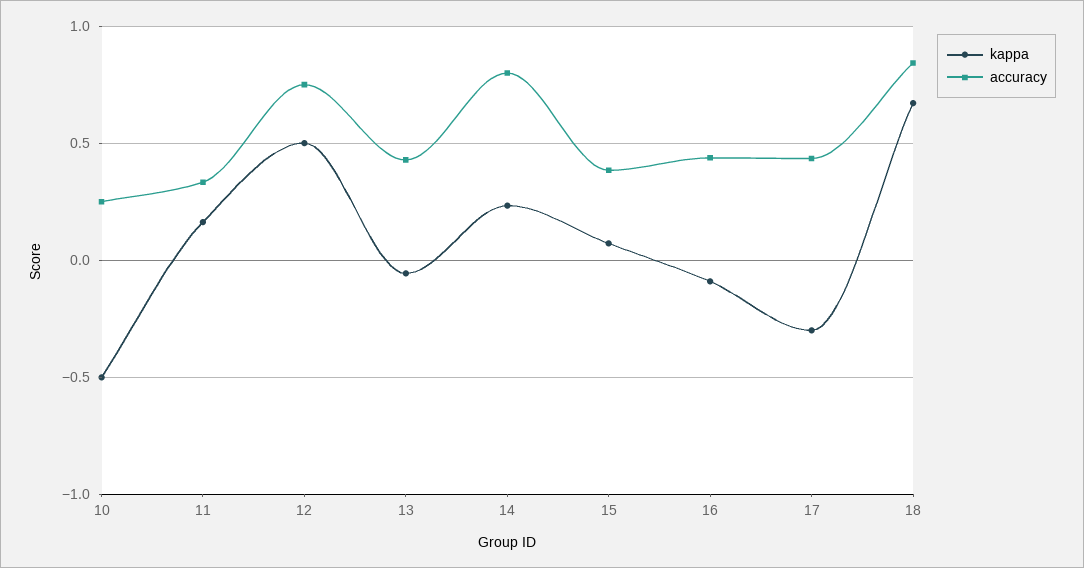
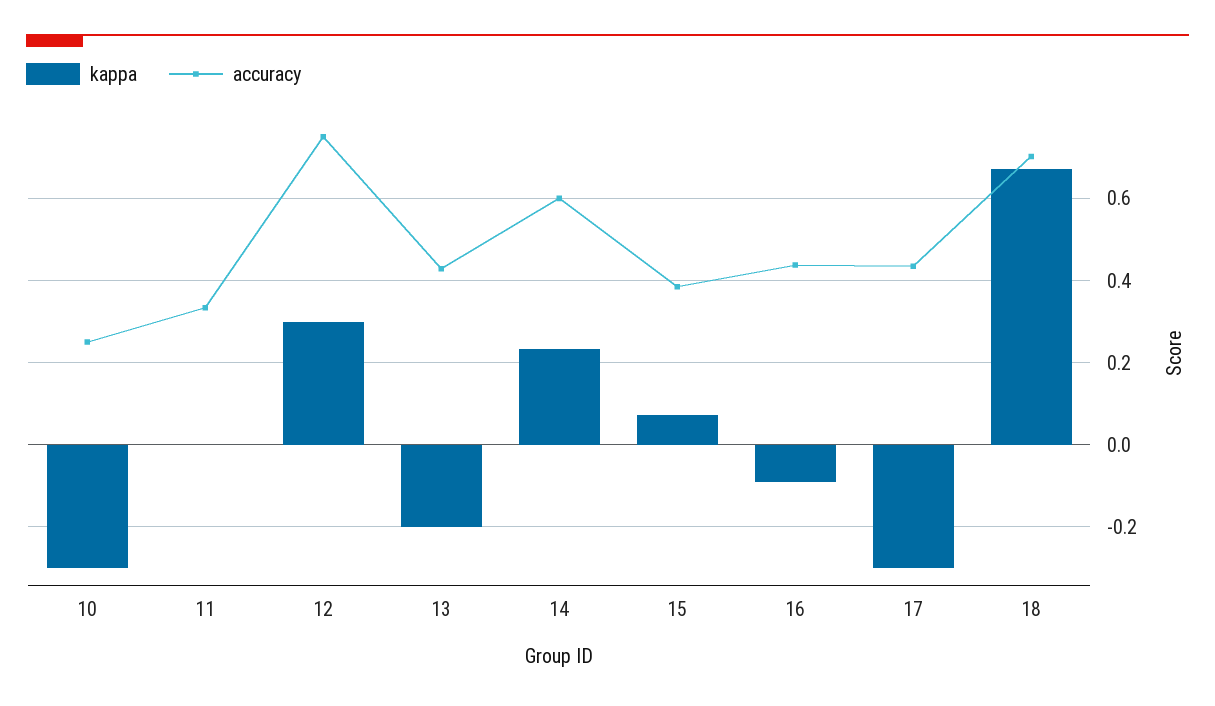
  {
    "kappa": {
-     "10": -0.5,
+     "10": -0.3,
-     "11": 0.15,
+     "11": 0,
-     "12": 0.5,
+     "12": 0.3,
-     "13": -0.05,
+     "13": -0.2,
      "14": 0.24,
      "15": 0.08,
      "16": -0.1,
      "17": -0.3,
      "18": 0.68
    },
    "accuracy": {
      "10": 0.26,
      "11": 0.34,
      "12": 0.76,
      "13": 0.42,
-     "14": 0.8,
+     "14": 0.6,
      "15": 0.38,
      "16": 0.44,
      "17": 0.44,
-     "18": 0.85
+     "18": 0.7
    }
  }

